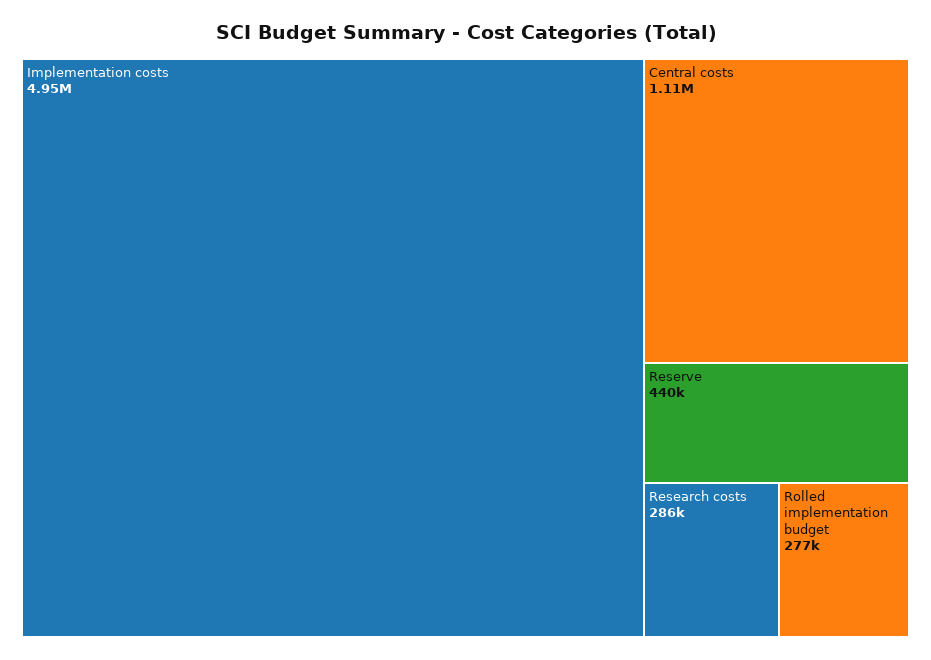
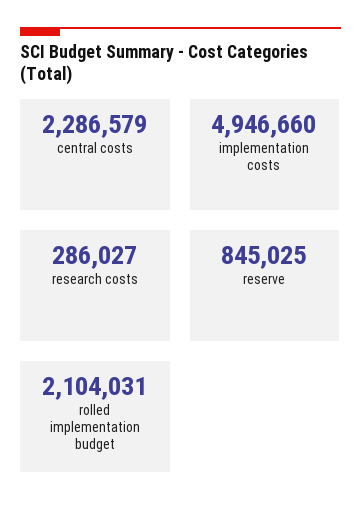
  {
    "Implementation costs": 4946660,
-   "Central costs": 1110000,
+   "Central costs": 2286579,
-   "Reserve": 440000,
+   "Reserve": 845025,
    "Research costs": 286027,
-   "Rolled implementation budget": 277000
+   "Rolled implementation budget": 2104031
  }

